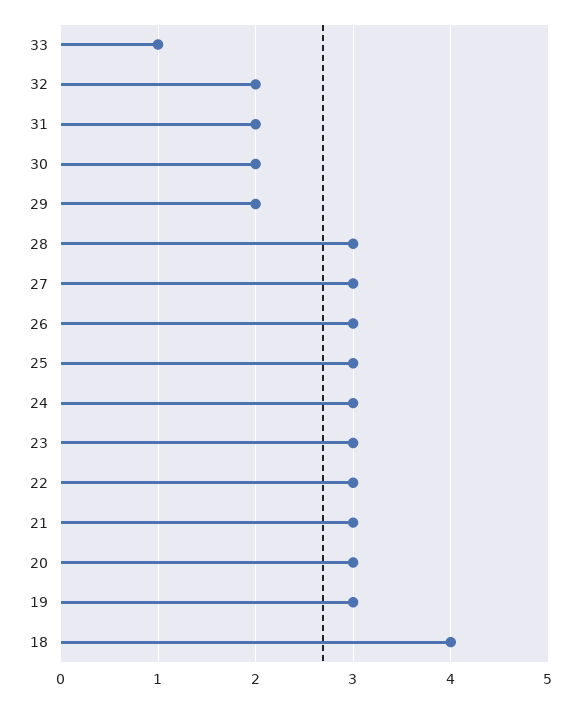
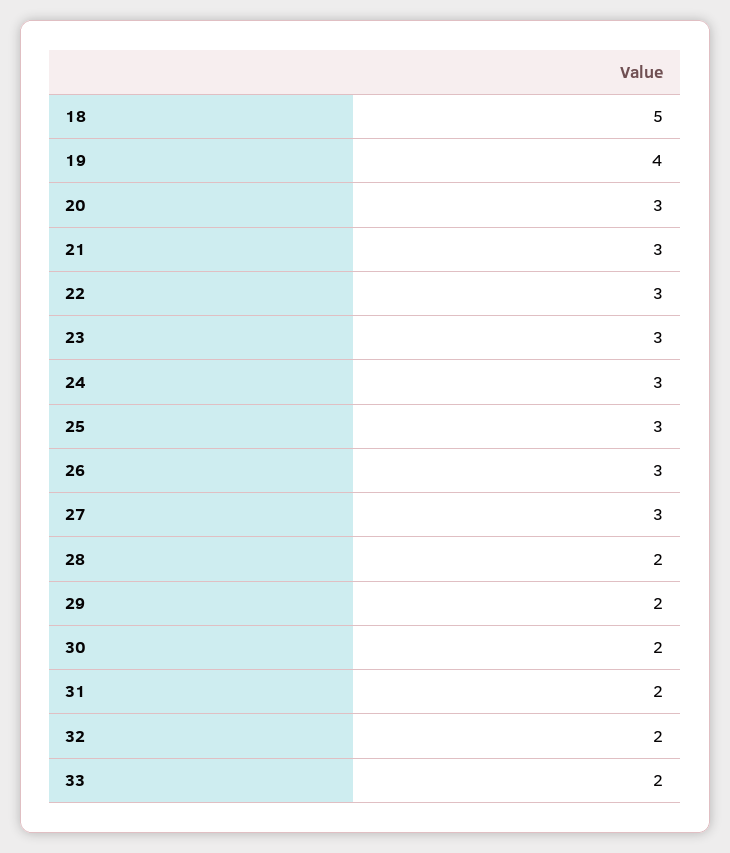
  {
-   "33": 1,
+   "33": 2,
    "32": 2,
    "31": 2,
    "30": 2,
    "29": 2,
-   "28": 3,
+   "28": 2,
    "27": 3,
    "26": 3,
    "25": 3,
    "24": 3,
    "23": 3,
    "22": 3,
    "21": 3,
    "20": 3,
-   "19": 3,
+   "19": 4,
-   "18": 4
+   "18": 5
  }

